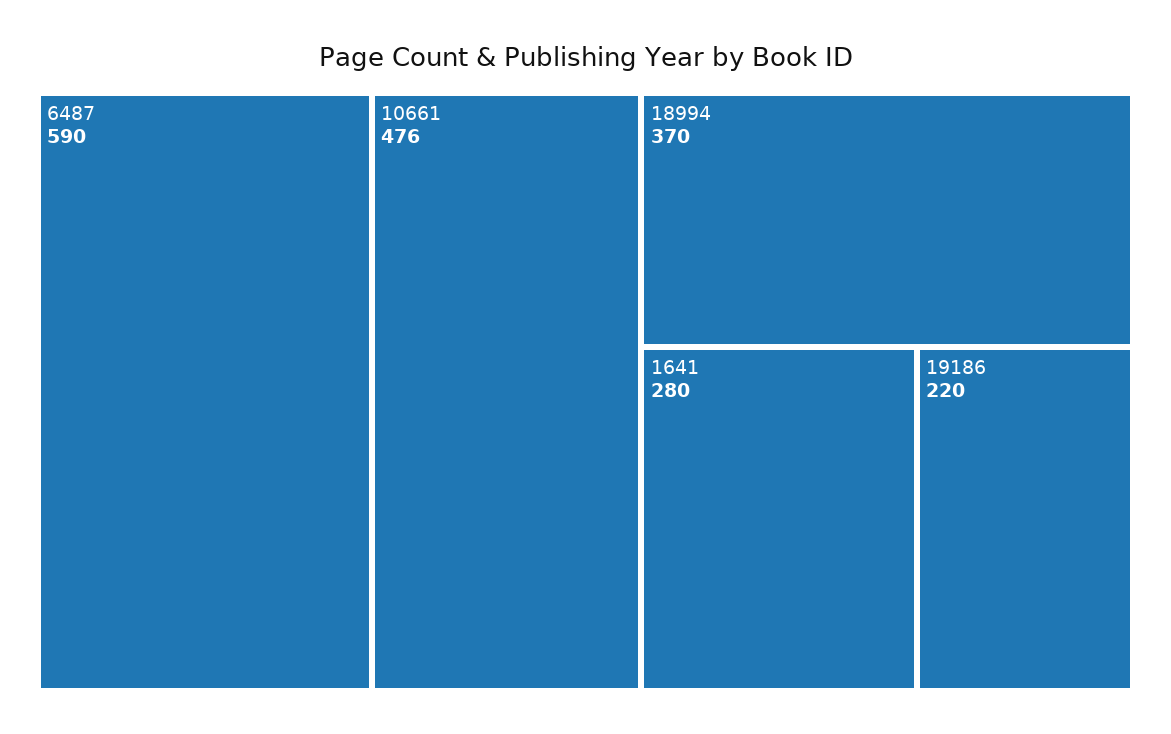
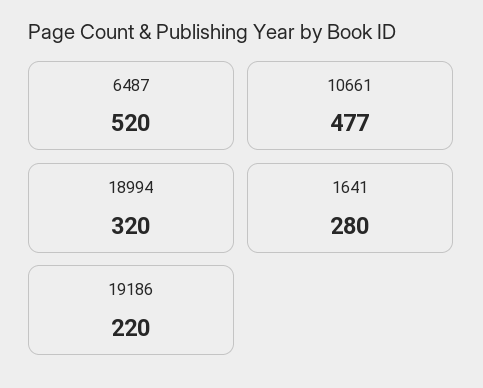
  {
-   "6487": 590,
+   "6487": 520,
-   "10661": 476,
+   "10661": 477,
-   "18994": 370,
+   "18994": 320,
    "1641": 280,
    "19186": 220
  }

